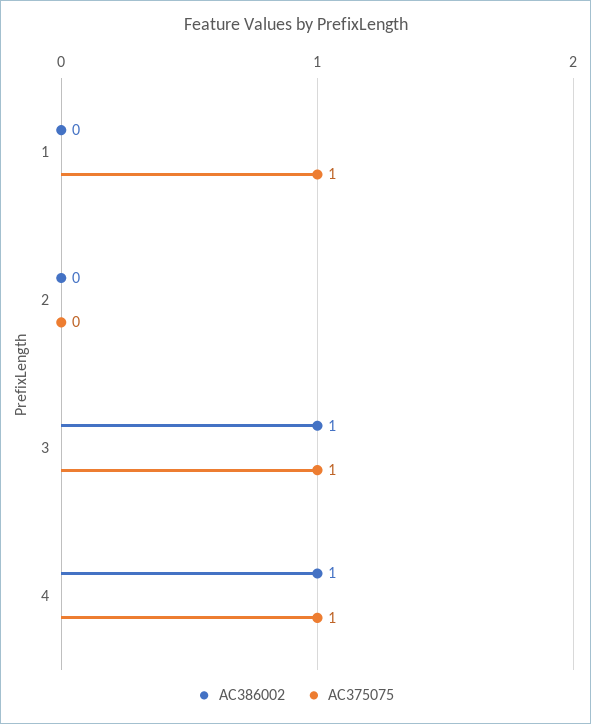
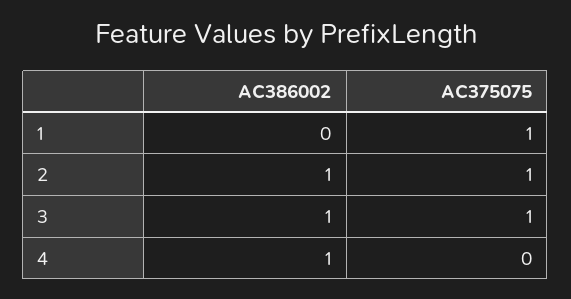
  {
    "AC386002": {
      "1": 0,
-     "2": 0,
+     "2": 1,
      "3": 1,
      "4": 1
    },
    "AC375075": {
      "1": 1,
-     "2": 0,
+     "2": 1,
      "3": 1,
-     "4": 1
+     "4": 0
    }
  }

